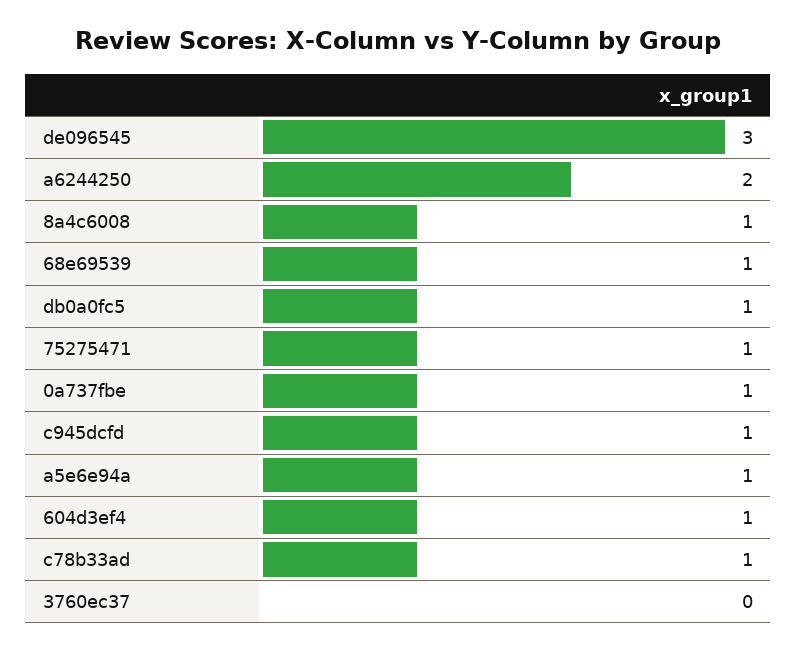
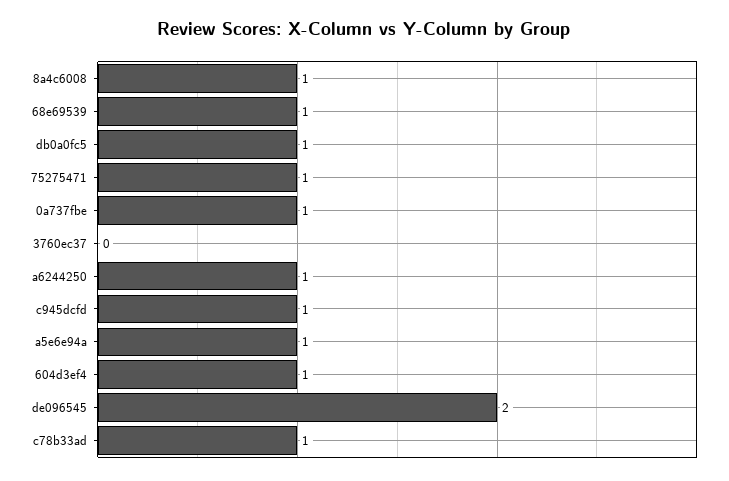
  {
-   "de096545": 3,
+   "de096545": 2,
-   "a6244250": 2,
+   "a6244250": 1,
    "8a4c6008": 1,
    "68e69539": 1,
    "db0a0fc5": 1,
    "75275471": 1,
    "0a737fbe": 1,
    "c945dcfd": 1,
    "a5e6e94a": 1,
    "604d3ef4": 1,
    "c78b33ad": 1,
    "3760ec37": 0
  }

